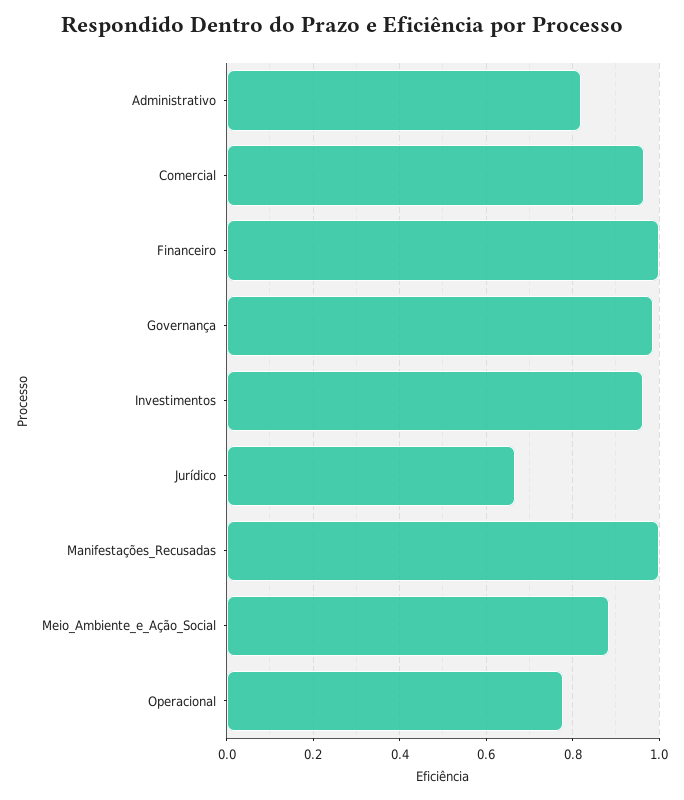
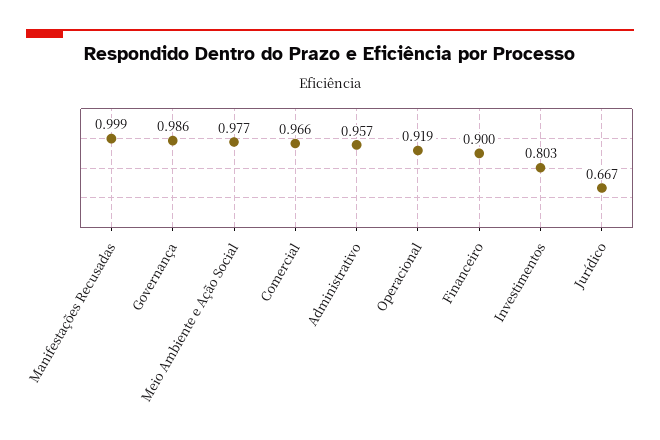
  {
-   "Administrativo": 0.82,
+   "Administrativo": 0.957,
    "Comercial": 0.966,
-   "Financeiro": 1,
+   "Financeiro": 0.9,
    "Governança": 0.986,
-   "Investimentos": 0.96,
+   "Investimentos": 0.803,
    "Jurídico": 0.667,
    "Manifestações_Recusadas": 0.999,
-   "Meio_Ambiente_e_Ação_Social": 0.88,
+   "Meio_Ambiente_e_Ação_Social": 0.977,
-   "Operacional": 0.78
+   "Operacional": 0.919
  }

